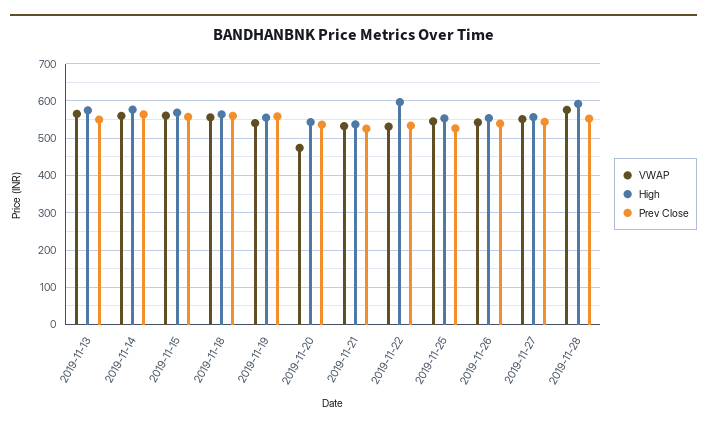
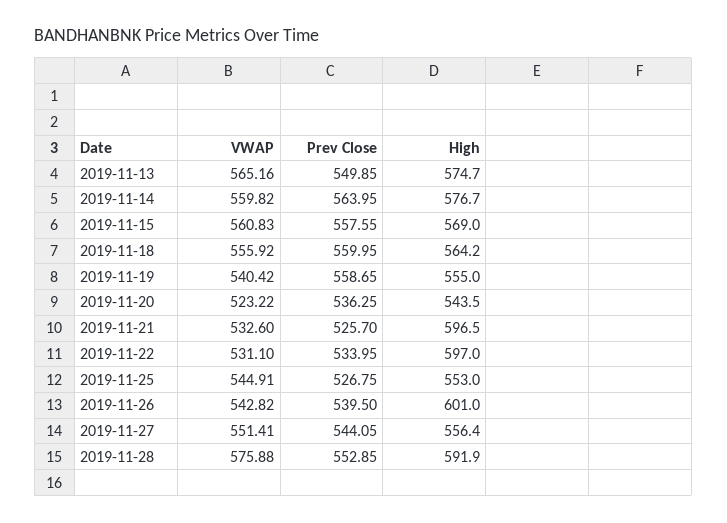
  {
    "VWAP": {
      "2019-11-13": 565.16,
      "2019-11-14": 559.82,
      "2019-11-15": 560.83,
      "2019-11-18": 555.92,
      "2019-11-19": 540.42,
-     "2019-11-20": 480,
+     "2019-11-20": 523.22,
      "2019-11-21": 532.6,
      "2019-11-22": 531.1,
      "2019-11-25": 544.91,
      "2019-11-26": 542.82,
      "2019-11-27": 551.41,
      "2019-11-28": 575.88
    },
    "High": {
      "2019-11-13": 574.7,
      "2019-11-14": 576.7,
      "2019-11-15": 569,
      "2019-11-18": 564.2,
      "2019-11-19": 555,
      "2019-11-20": 543.5,
-     "2019-11-21": 540,
+     "2019-11-21": 596.5,
      "2019-11-22": 597,
      "2019-11-25": 553,
-     "2019-11-26": 560,
+     "2019-11-26": 601,
      "2019-11-27": 556.4,
      "2019-11-28": 591.9
    },
    "Prev Close": {
      "2019-11-13": 549.85,
      "2019-11-14": 563.95,
      "2019-11-15": 557.55,
      "2019-11-18": 559.95,
      "2019-11-19": 558.65,
      "2019-11-20": 536.25,
      "2019-11-21": 525.7,
      "2019-11-22": 533.95,
      "2019-11-25": 526.75,
      "2019-11-26": 539.5,
      "2019-11-27": 544.05,
      "2019-11-28": 552.85
    }
  }

